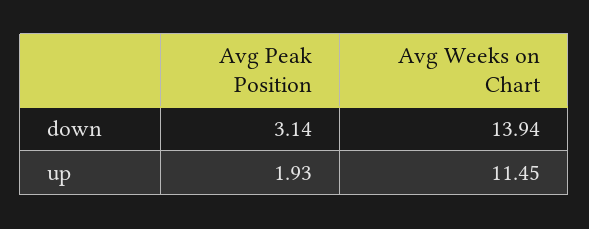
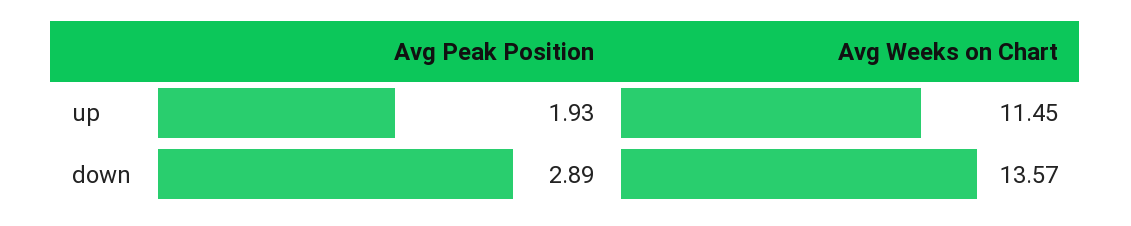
  {
    "Avg Peak Position": {
-     "down": 3.14,
+     "down": 2.89,
      "up": 1.93
    },
    "Avg Weeks on Chart": {
-     "down": 13.94,
+     "down": 13.57,
      "up": 11.45
    }
  }

